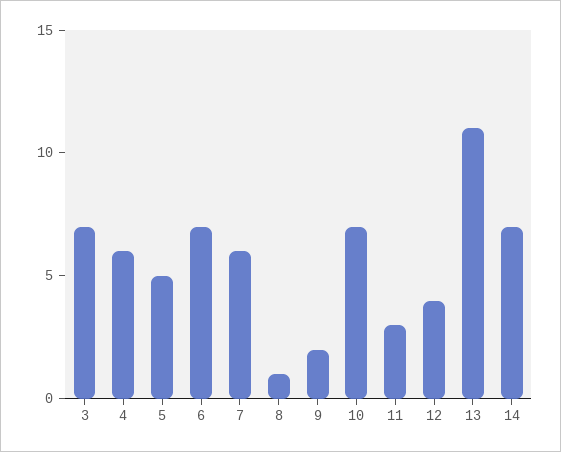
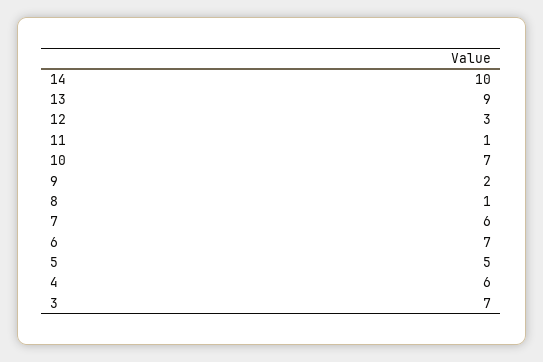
  {
    "3": 7,
    "4": 6,
    "5": 5,
    "6": 7,
    "7": 6,
    "8": 1,
    "9": 2,
    "10": 7,
-   "11": 3,
+   "11": 1,
-   "12": 4,
+   "12": 3,
-   "13": 11,
+   "13": 9,
-   "14": 7
+   "14": 10
  }

